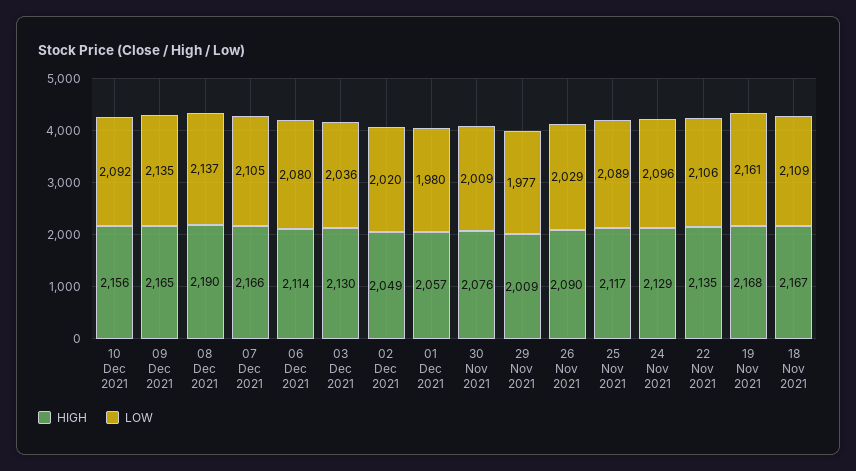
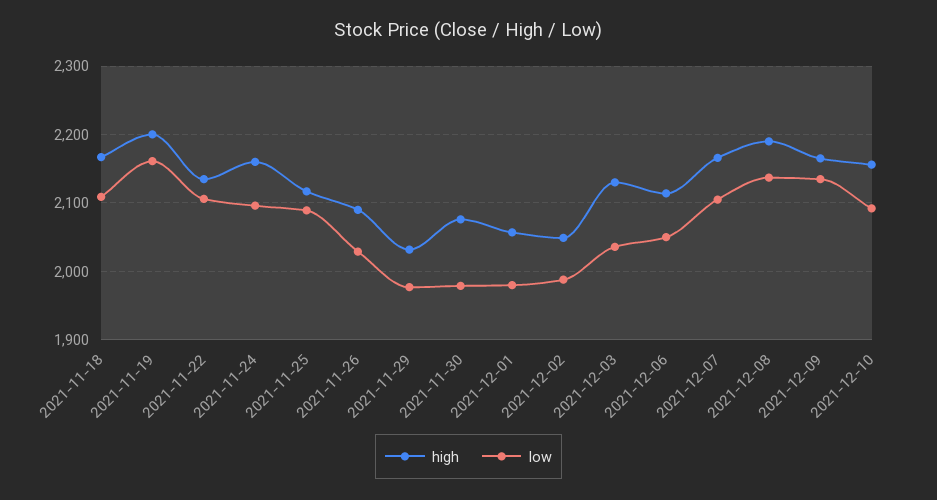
  {
    "HIGH": {
      "10 Dec 2021": 2156,
      "09 Dec 2021": 2165,
      "08 Dec 2021": 2190,
      "07 Dec 2021": 2166,
      "06 Dec 2021": 2114,
      "03 Dec 2021": 2130,
      "02 Dec 2021": 2049,
      "01 Dec 2021": 2057,
      "30 Nov 2021": 2076,
-     "29 Nov 2021": 2009,
+     "29 Nov 2021": 2030,
      "26 Nov 2021": 2090,
      "25 Nov 2021": 2117,
-     "24 Nov 2021": 2129,
+     "24 Nov 2021": 2160,
      "22 Nov 2021": 2135,
-     "19 Nov 2021": 2168,
+     "19 Nov 2021": 2200,
      "18 Nov 2021": 2167
    },
    "LOW": {
      "10 Dec 2021": 2092,
      "09 Dec 2021": 2135,
      "08 Dec 2021": 2137,
      "07 Dec 2021": 2105,
-     "06 Dec 2021": 2080,
+     "06 Dec 2021": 2050,
      "03 Dec 2021": 2036,
-     "02 Dec 2021": 2020,
+     "02 Dec 2021": 1990,
      "01 Dec 2021": 1980,
-     "30 Nov 2021": 2009,
+     "30 Nov 2021": 1980,
      "29 Nov 2021": 1977,
      "26 Nov 2021": 2029,
      "25 Nov 2021": 2089,
      "24 Nov 2021": 2096,
      "22 Nov 2021": 2106,
      "19 Nov 2021": 2161,
      "18 Nov 2021": 2109
    }
  }

